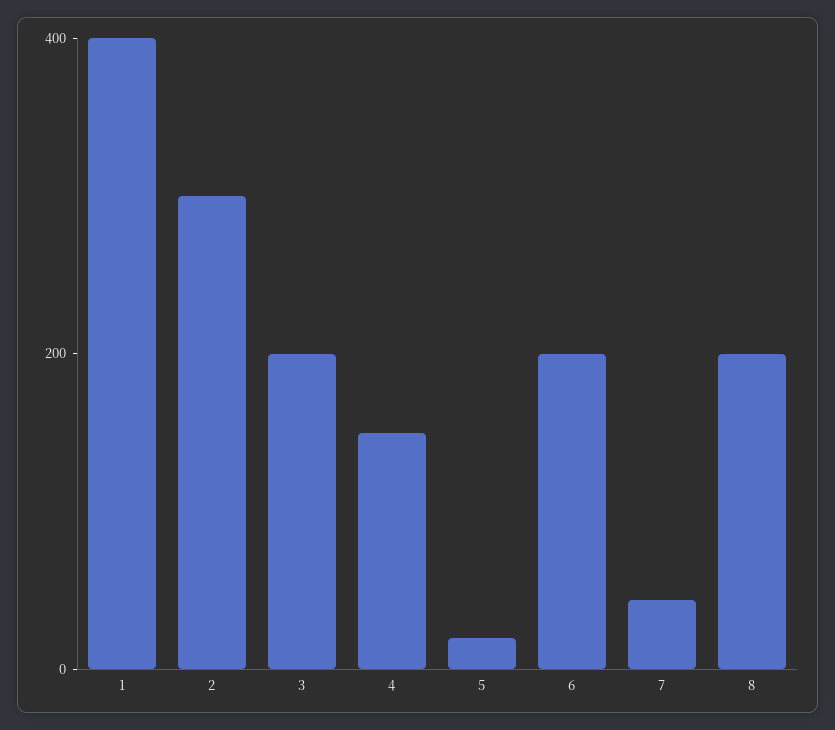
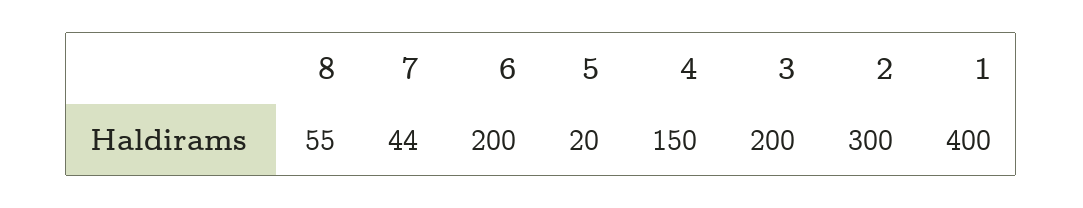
  {
    "1": 400,
    "2": 300,
    "3": 200,
    "4": 150,
    "5": 20,
    "6": 200,
    "7": 44,
-   "8": 200
+   "8": 55
  }

